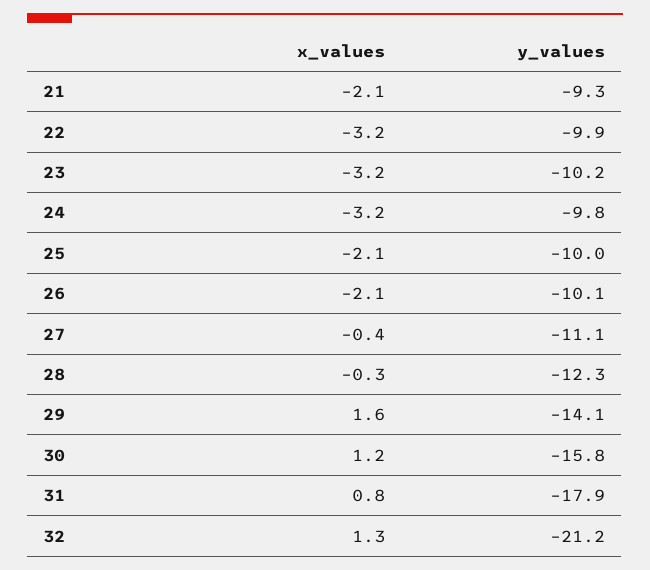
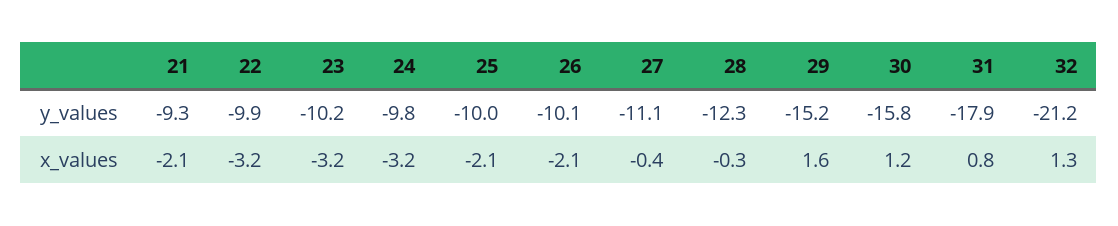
  {
    "x_values": {
      "21": -2.1,
      "22": -3.2,
      "23": -3.2,
      "24": -3.2,
      "25": -2.1,
      "26": -2.1,
      "27": -0.4,
      "28": -0.3,
      "29": 1.6,
      "30": 1.2,
      "31": 0.8,
      "32": 1.3
    },
    "y_values": {
      "21": -9.3,
      "22": -9.9,
      "23": -10.2,
      "24": -9.8,
      "25": -10,
      "26": -10.1,
      "27": -11.1,
      "28": -12.3,
-     "29": -14.1,
+     "29": -15.2,
      "30": -15.8,
      "31": -17.9,
      "32": -21.2
    }
  }

